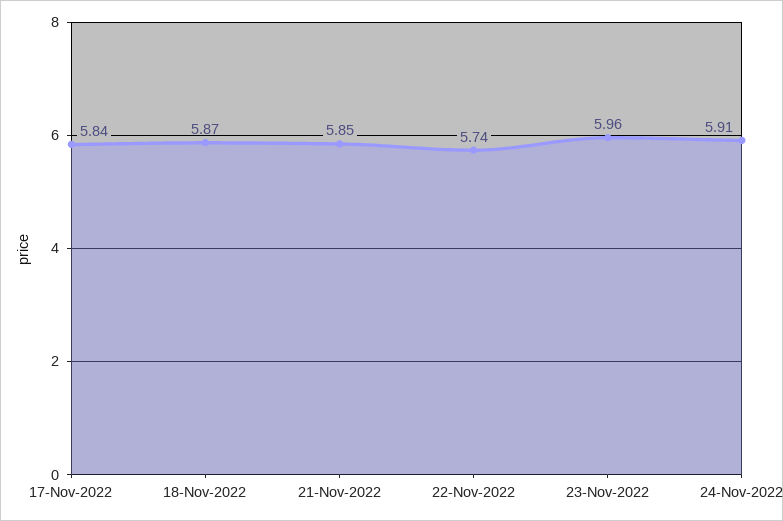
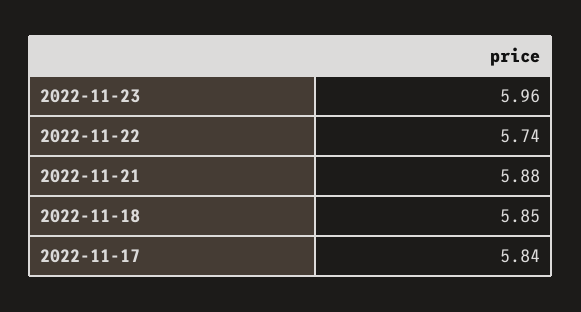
  {
    "17-Nov-2022": 5.84,
-   "18-Nov-2022": 5.87,
+   "18-Nov-2022": 5.85,
-   "21-Nov-2022": 5.85,
+   "21-Nov-2022": 5.88,
    "22-Nov-2022": 5.74,
-   "23-Nov-2022": 5.96,
+   "23-Nov-2022": 5.96
-   "24-Nov-2022": 5.91
  }

